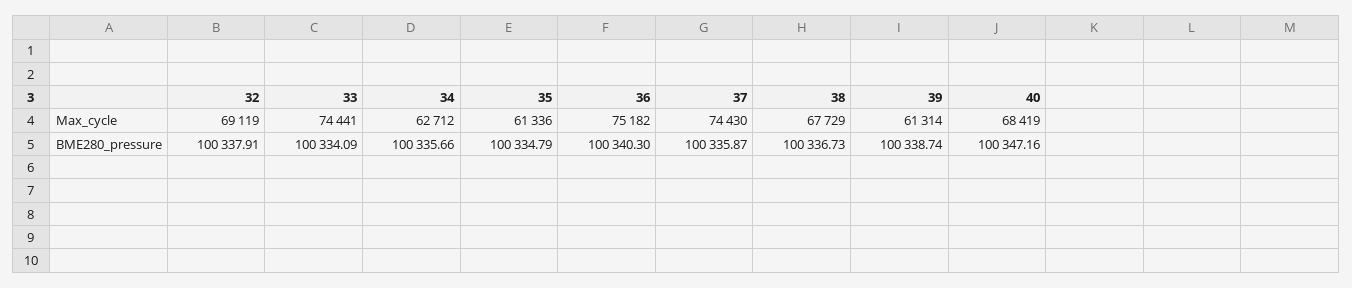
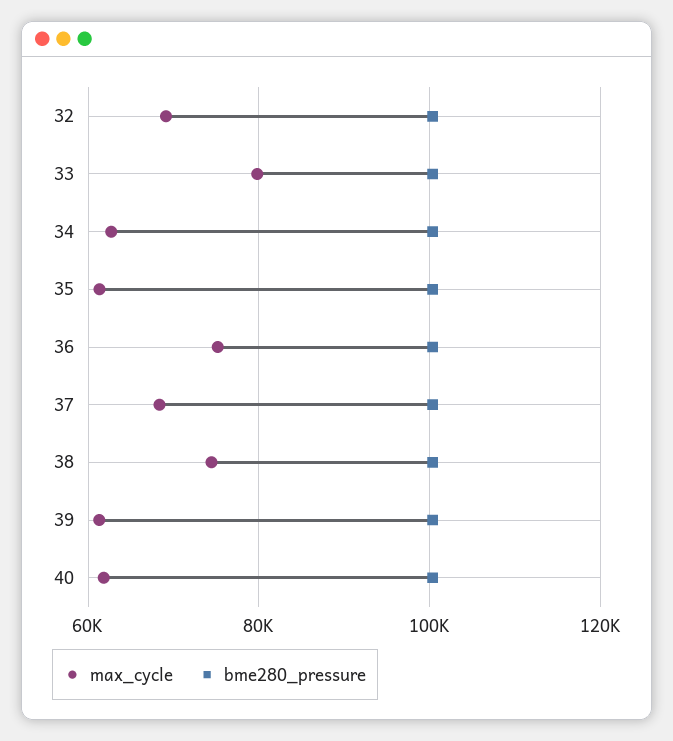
  {
    "Max_cycle": {
      "32": 69119,
-     "33": 74441,
+     "33": 80000,
      "34": 62712,
      "35": 61336,
      "36": 75182,
-     "37": 74430,
+     "37": 68000,
-     "38": 67729,
+     "38": 74000,
      "39": 61314,
-     "40": 68419
+     "40": 62000
    },
    "BME280_pressure": {
      "32": 100337.91,
      "33": 100334.09,
      "34": 100335.66,
      "35": 100334.79,
      "36": 100340.3,
      "37": 100335.87,
      "38": 100336.73,
      "39": 100338.74,
      "40": 100347.16
    }
  }

